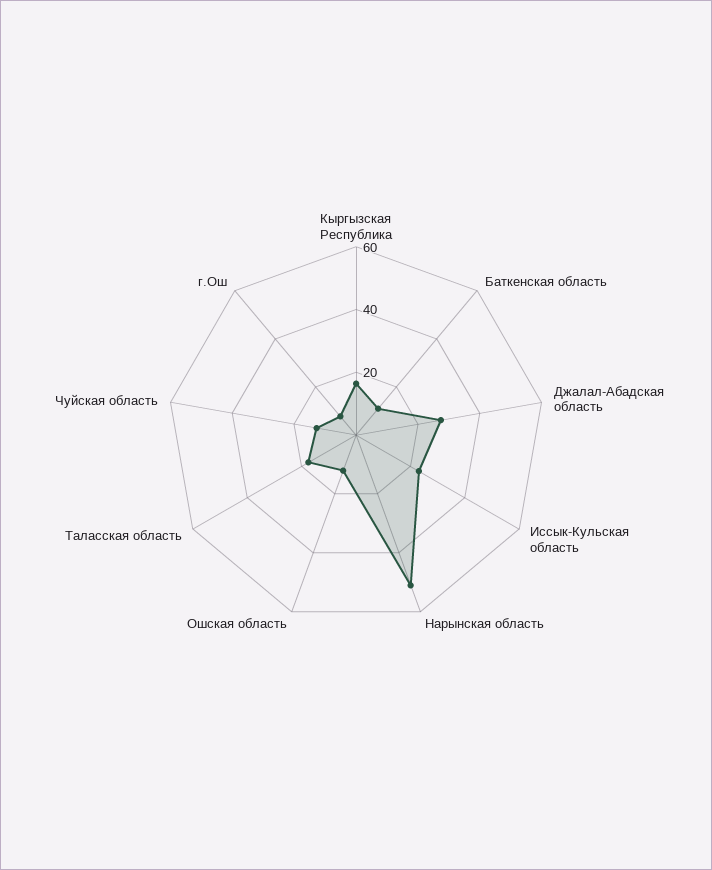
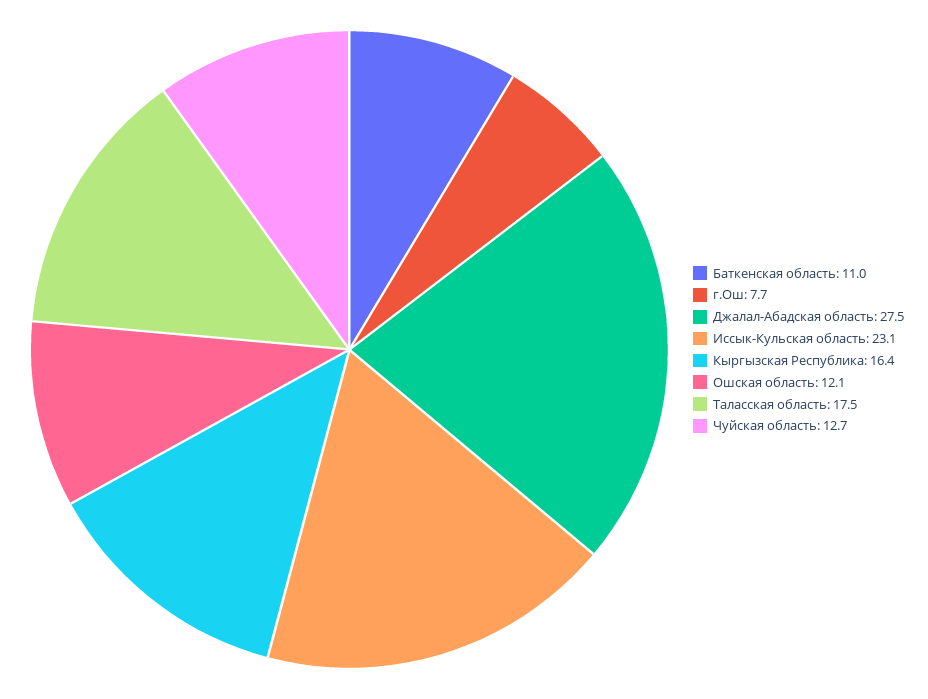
  {
    "Кыргызская Республика": 16.4,
    "Баткенская область": 11,
    "Джалал-Абадская область": 27.5,
    "Иссык-Кульская область": 23.1,
-   "Нарынская область": 50,
    "Ошская область": 12.1,
    "Таласская область": 17.5,
    "Чуйская область": 12.7,
    "г.Ош": 7.7
  }

